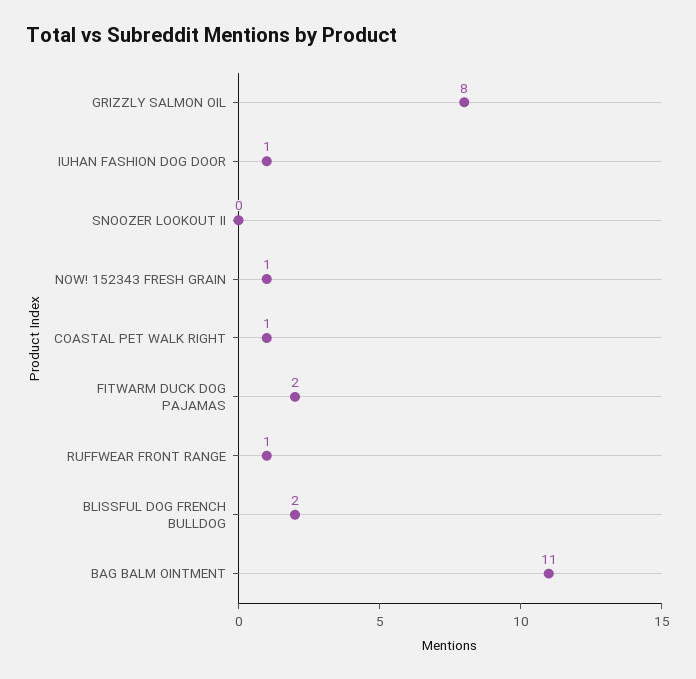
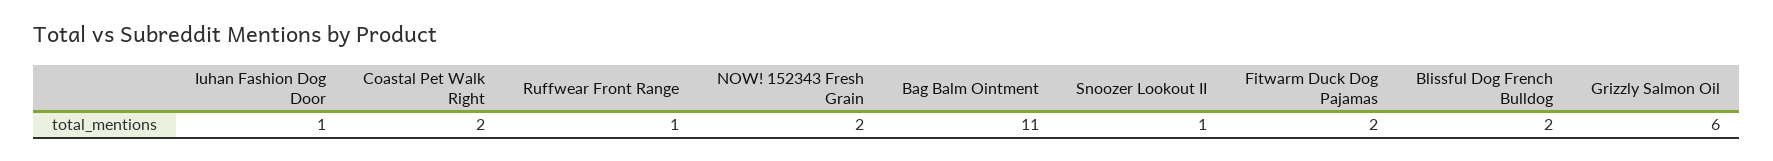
  {
-   "GRIZZLY SALMON OIL": 8,
+   "GRIZZLY SALMON OIL": 6,
    "IUHAN FASHION DOG DOOR": 1,
-   "SNOOZER LOOKOUT II": 0,
+   "SNOOZER LOOKOUT II": 1,
-   "NOW! 152343 FRESH GRAIN": 1,
+   "NOW! 152343 FRESH GRAIN": 2,
-   "COASTAL PET WALK RIGHT": 1,
+   "COASTAL PET WALK RIGHT": 2,
    "FITWARM DUCK DOG PAJAMAS": 2,
    "RUFFWEAR FRONT RANGE": 1,
    "BLISSFUL DOG FRENCH BULLDOG": 2,
    "BAG BALM OINTMENT": 11
  }

